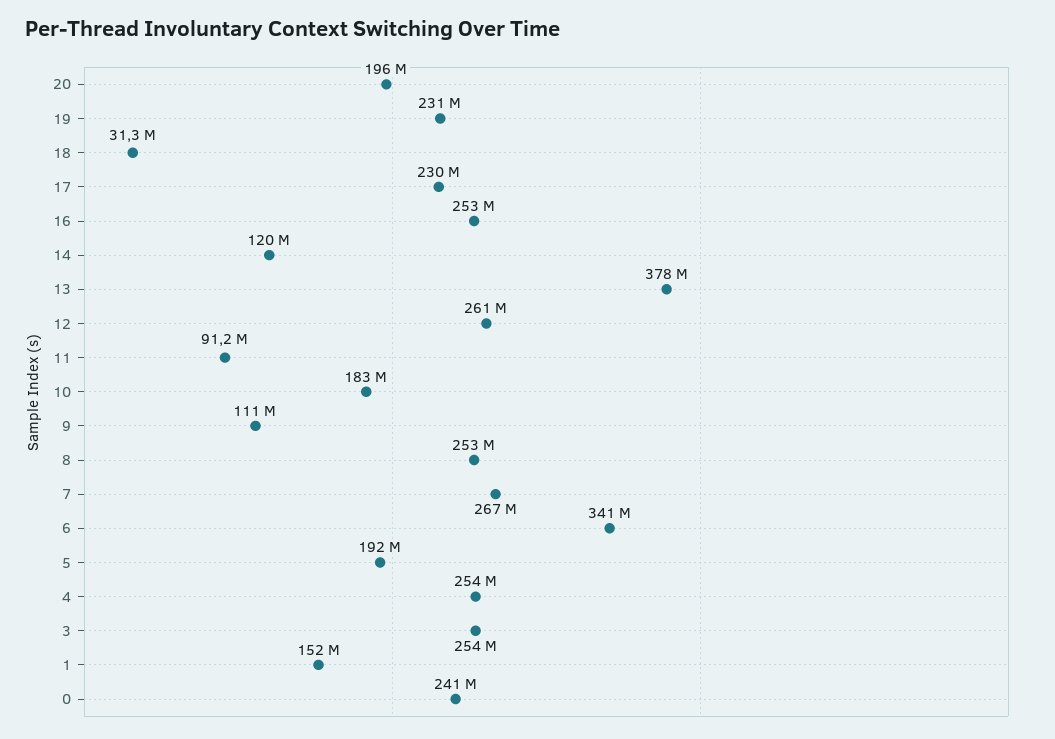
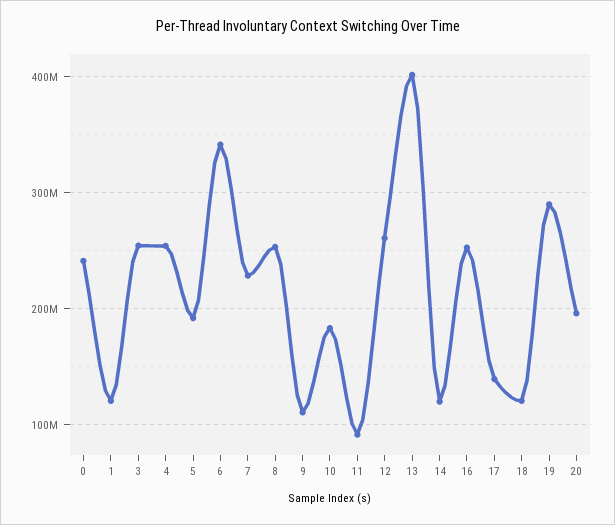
  {
    "20": 196000000,
-   "19": 231000000,
+   "19": 290000000,
-   "18": 31300000,
+   "18": 120000000,
-   "17": 230000000,
+   "17": 140000000,
    "16": 253000000,
    "14": 120000000,
-   "13": 378000000,
+   "13": 400000000,
    "12": 261000000,
    "11": 91200000,
    "10": 183000000,
    "9": 111000000,
    "8": 253000000,
-   "7": 267000000,
+   "7": 230000000,
    "6": 341000000,
    "5": 192000000,
    "4": 254000000,
    "3": 254000000,
-   "1": 152000000,
+   "1": 120000000,
    "0": 241000000
  }

